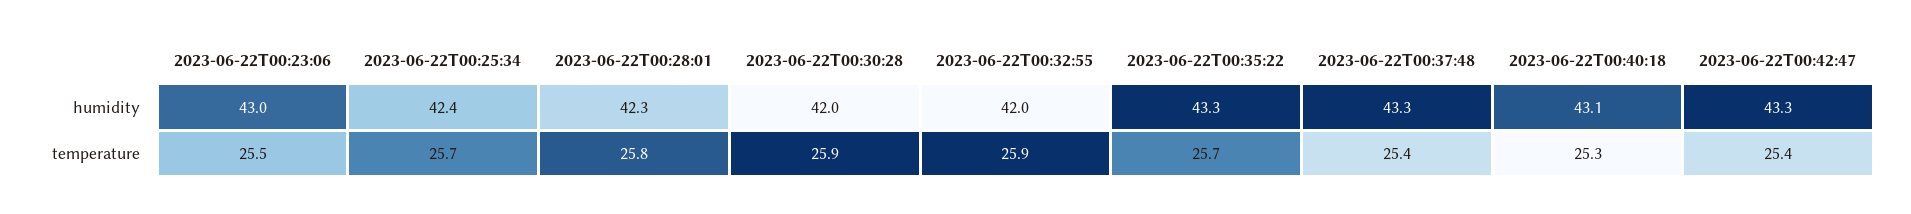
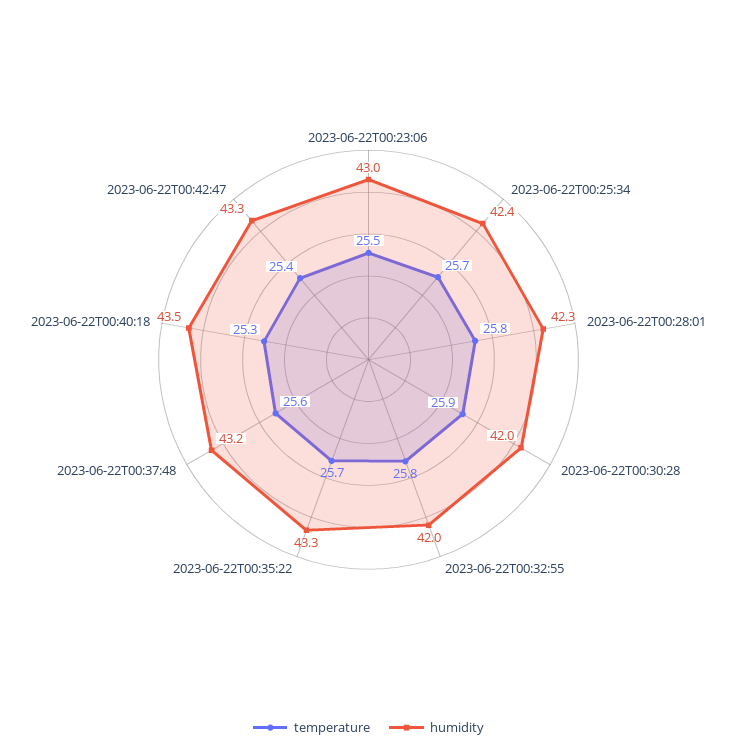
  {
    "humidity": {
      "2023-06-22T00:23:06": 43,
      "2023-06-22T00:25:34": 42.4,
      "2023-06-22T00:28:01": 42.3,
      "2023-06-22T00:30:28": 42,
      "2023-06-22T00:32:55": 42,
      "2023-06-22T00:35:22": 43.3,
-     "2023-06-22T00:37:48": 43.3,
+     "2023-06-22T00:37:48": 43.2,
-     "2023-06-22T00:40:18": 43.1,
+     "2023-06-22T00:40:18": 43.5,
      "2023-06-22T00:42:47": 43.3
    },
    "temperature": {
      "2023-06-22T00:23:06": 25.5,
      "2023-06-22T00:25:34": 25.7,
      "2023-06-22T00:28:01": 25.8,
      "2023-06-22T00:30:28": 25.9,
-     "2023-06-22T00:32:55": 25.9,
+     "2023-06-22T00:32:55": 25.8,
      "2023-06-22T00:35:22": 25.7,
-     "2023-06-22T00:37:48": 25.4,
+     "2023-06-22T00:37:48": 25.6,
      "2023-06-22T00:40:18": 25.3,
      "2023-06-22T00:42:47": 25.4
    }
  }

